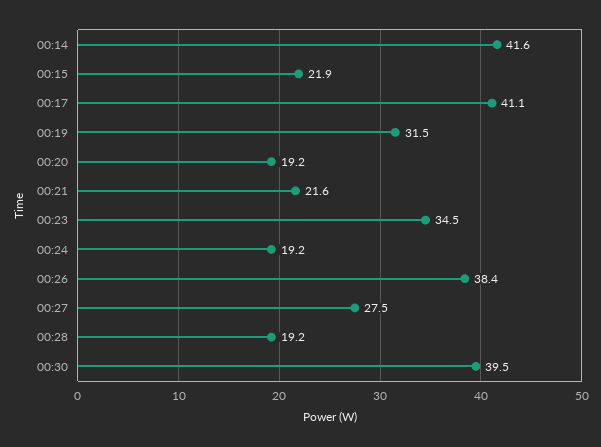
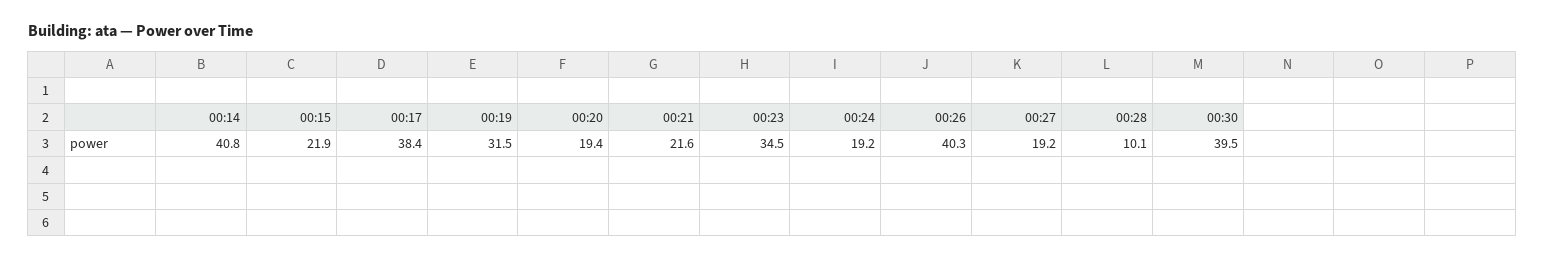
  {
-   "00:14": 41.6,
+   "00:14": 40.8,
    "00:15": 21.9,
-   "00:17": 41.1,
+   "00:17": 38.4,
    "00:19": 31.5,
-   "00:20": 19.2,
+   "00:20": 19.4,
    "00:21": 21.6,
    "00:23": 34.5,
    "00:24": 19.2,
-   "00:26": 38.4,
+   "00:26": 40.3,
-   "00:27": 27.5,
+   "00:27": 19.2,
-   "00:28": 19.2,
+   "00:28": 10.1,
    "00:30": 39.5
  }

